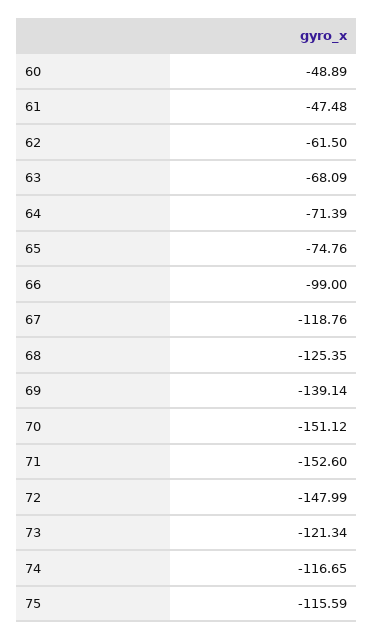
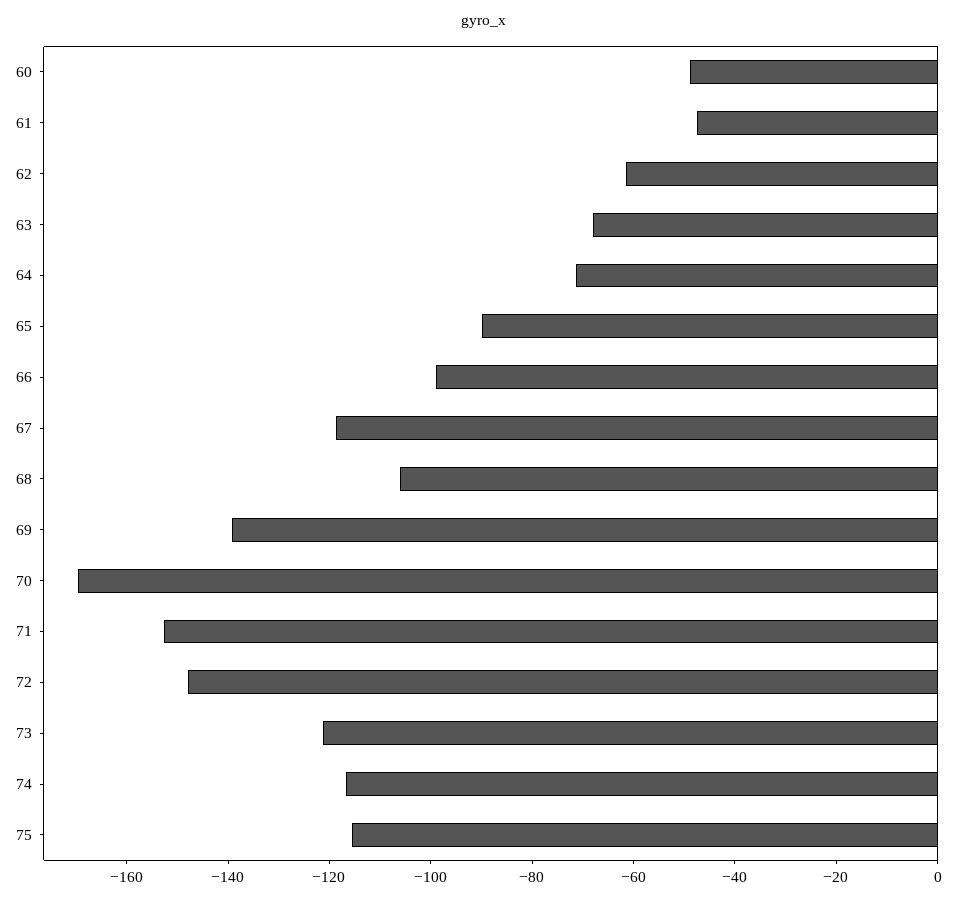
  {
    "60": -48.89,
    "61": -47.48,
    "62": -61.5,
    "63": -68.09,
    "64": -71.39,
-   "65": -74.76,
+   "65": -90,
    "66": -99,
    "67": -118.76,
-   "68": -125.35,
+   "68": -105,
    "69": -139.14,
-   "70": -151.12,
+   "70": -170,
    "71": -152.6,
    "72": -147.99,
    "73": -121.34,
    "74": -116.65,
    "75": -115.59
  }

